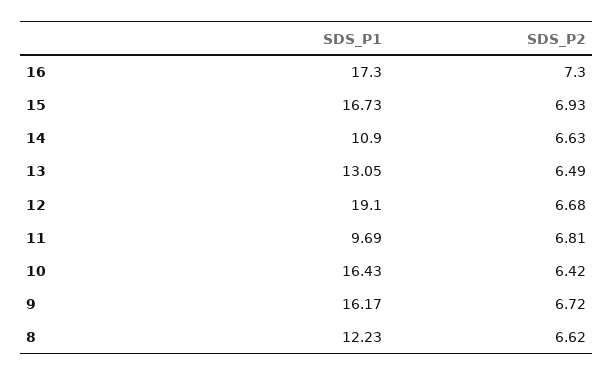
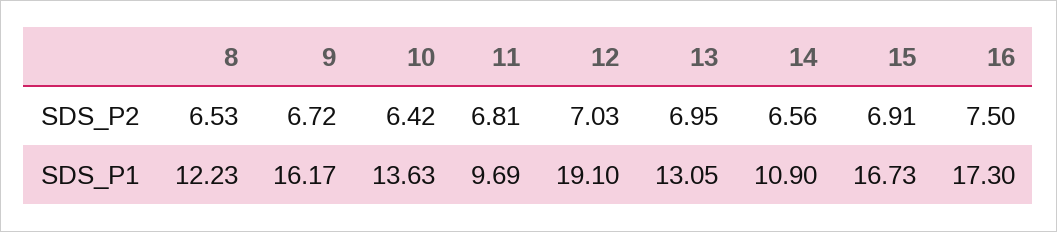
  {
    "SDS_P1": {
      "16": 17.3,
      "15": 16.73,
      "14": 10.9,
      "13": 13.05,
      "12": 19.1,
      "11": 9.69,
-     "10": 16.43,
+     "10": 13.63,
      "9": 16.17,
      "8": 12.23
    },
    "SDS_P2": {
-     "16": 7.3,
+     "16": 7.5,
-     "15": 6.93,
+     "15": 6.91,
-     "14": 6.63,
+     "14": 6.56,
-     "13": 6.49,
+     "13": 6.95,
-     "12": 6.68,
+     "12": 7.03,
      "11": 6.81,
      "10": 6.42,
      "9": 6.72,
-     "8": 6.62
+     "8": 6.53
    }
  }

